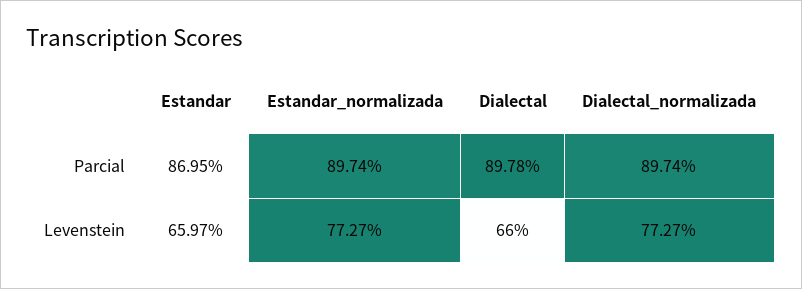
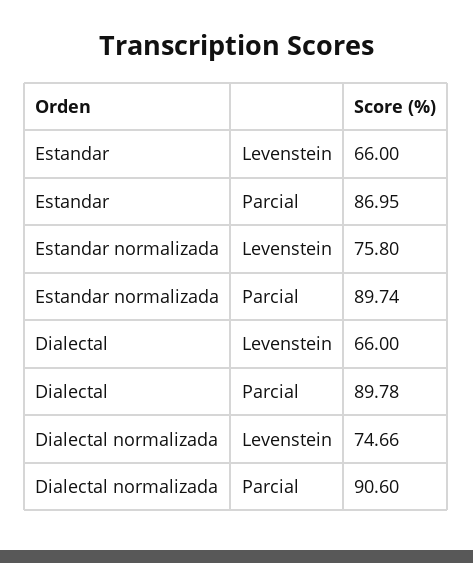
  {
    "Estandar": {
      "Parcial": 86.95,
-     "Levenstein": 65.97
+     "Levenstein": 66
    },
    "Estandar_normalizada": {
      "Parcial": 89.74,
-     "Levenstein": 77.27
+     "Levenstein": 75.8
    },
    "Dialectal": {
      "Parcial": 89.78,
      "Levenstein": 66
    },
    "Dialectal_normalizada": {
-     "Parcial": 89.74,
+     "Parcial": 90.6,
-     "Levenstein": 77.27
+     "Levenstein": 74.66
    }
  }

